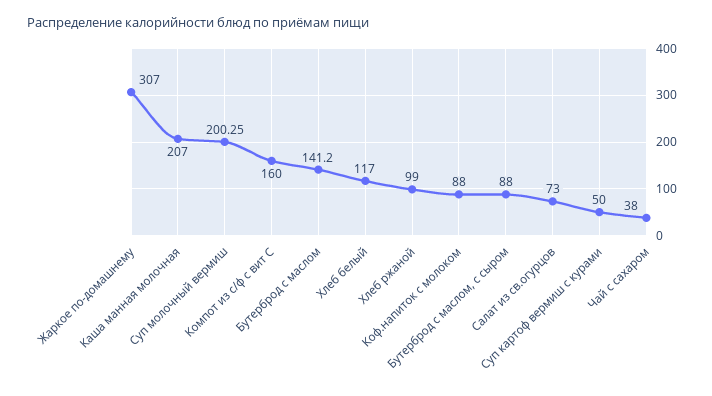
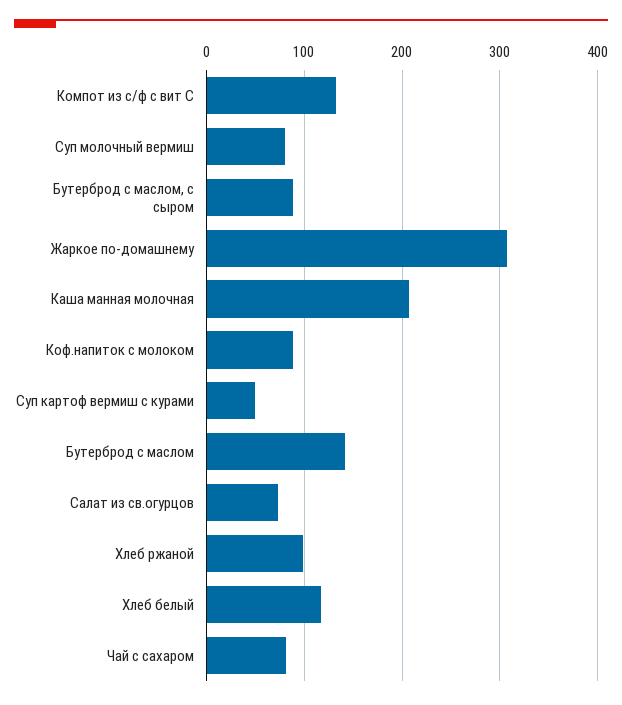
  {
    "Жаркое по-домашнему": 307,
    "Каша манная молочная": 207,
-   "Суп молочный вермиш": 200.25,
+   "Суп молочный вермиш": 80,
-   "Компот из с/ф с вит С": 160,
+   "Компот из с/ф с вит С": 130,
    "Бутерброд с маслом": 141.2,
    "Хлеб белый": 117,
    "Хлеб ржаной": 99,
    "Коф.напиток с молоком": 88,
    "Бутерброд с маслом, с сыром": 88,
    "Салат из св.огурцов": 73,
    "Суп картоф вермиш с курами": 50,
-   "Чай с сахаром": 38
+   "Чай с сахаром": 80
  }

